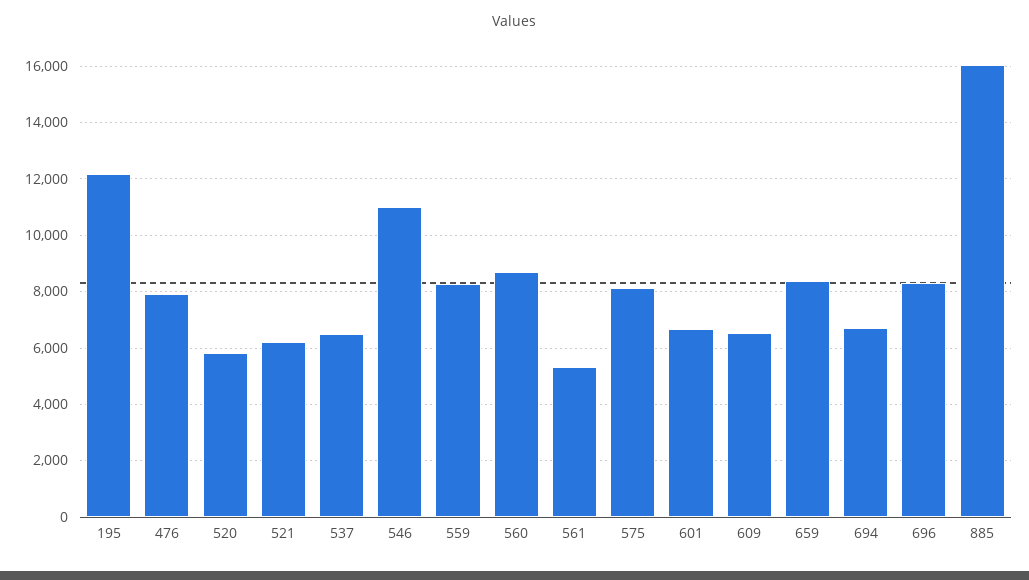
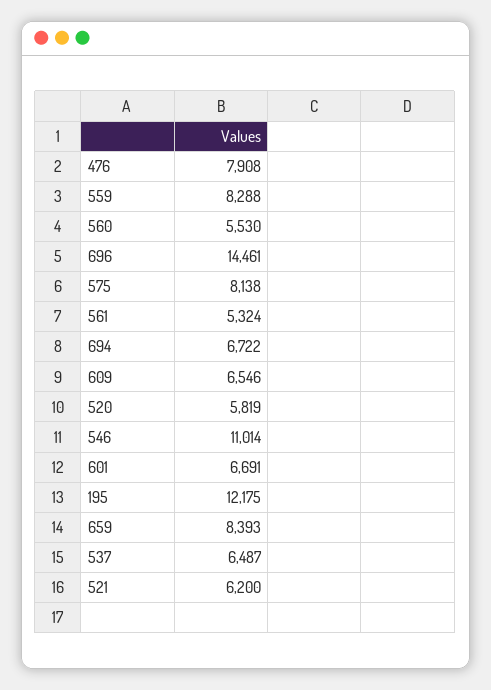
  {
    "195": 12175,
    "476": 7908,
    "520": 5819,
    "521": 6200,
    "537": 6487,
    "546": 11014,
    "559": 8288,
-   "560": 8750,
+   "560": 5530,
    "561": 5324,
    "575": 8138,
    "601": 6691,
    "609": 6546,
    "659": 8393,
    "694": 6722,
-   "696": 8250,
+   "696": 14461
-   "885": 16000
  }

